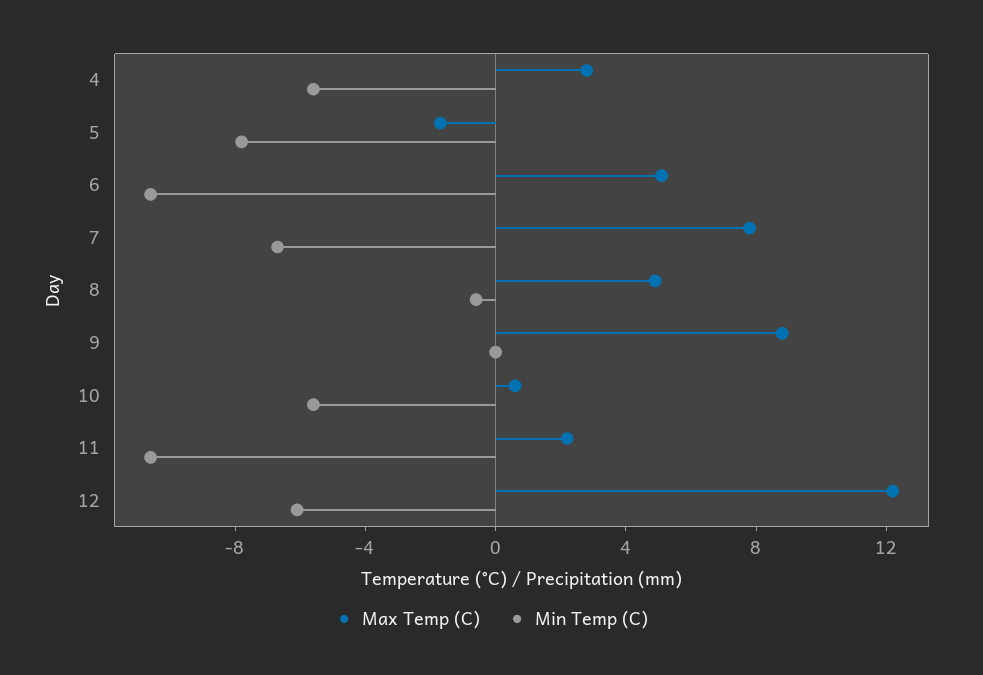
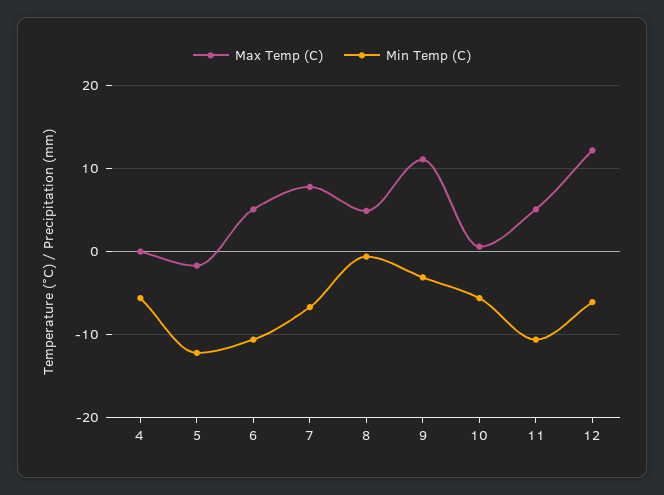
  {
    "Max Temp (C)": {
-     "4": 3,
+     "4": 0,
      "5": -2,
      "6": 5,
      "7": 8,
      "8": 5,
-     "9": 9,
+     "9": 11,
      "10": 1,
-     "11": 2,
+     "11": 5,
      "12": 12
    },
    "Min Temp (C)": {
      "4": -6,
-     "5": -8,
+     "5": -12,
      "6": -11,
      "7": -7,
      "8": -1,
-     "9": 0,
+     "9": -3,
      "10": -6,
      "11": -11,
      "12": -6
    }
  }

